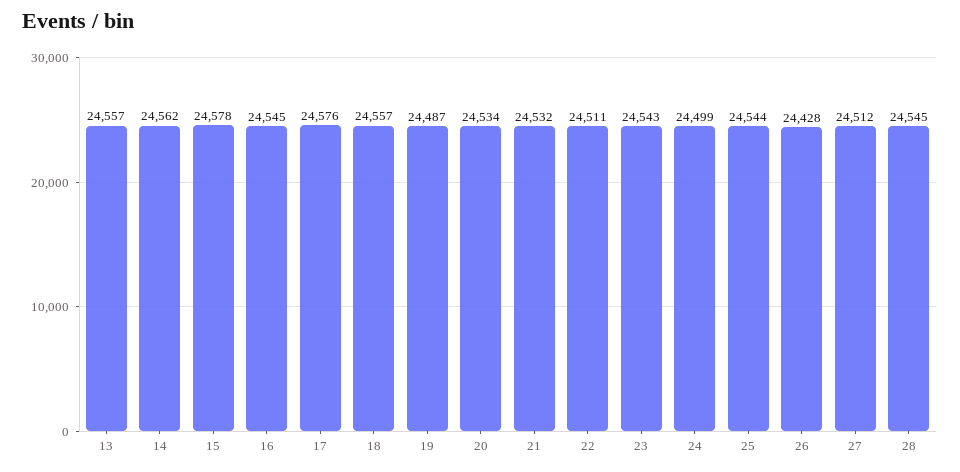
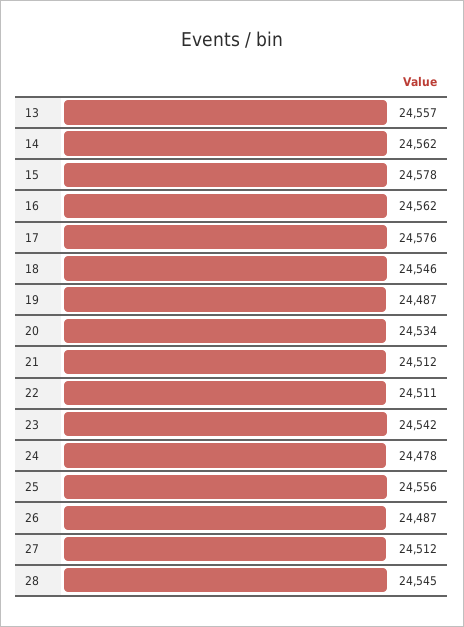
  {
    "13": 24557,
    "14": 24562,
    "15": 24578,
-   "16": 24545,
+   "16": 24562,
    "17": 24576,
-   "18": 24557,
+   "18": 24546,
    "19": 24487,
    "20": 24534,
-   "21": 24532,
+   "21": 24512,
    "22": 24511,
-   "23": 24543,
+   "23": 24542,
-   "24": 24499,
+   "24": 24478,
-   "25": 24544,
+   "25": 24556,
-   "26": 24428,
+   "26": 24487,
    "27": 24512,
    "28": 24545
  }

